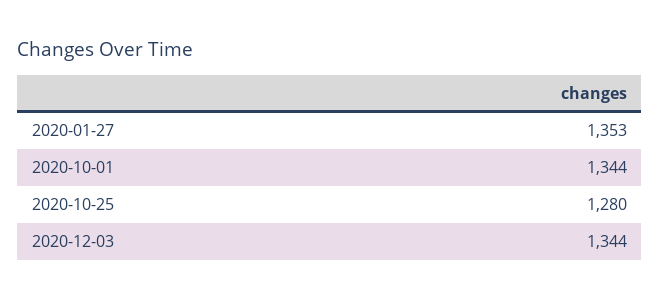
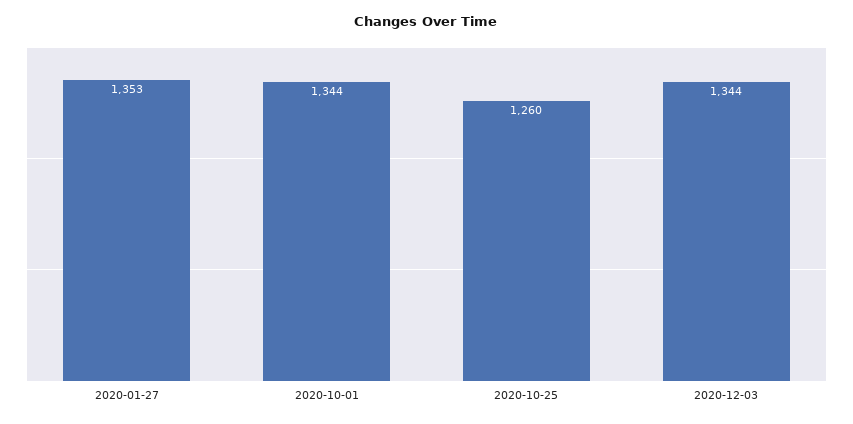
  {
    "2020-01-27": 1353,
    "2020-10-01": 1344,
-   "2020-10-25": 1280,
+   "2020-10-25": 1260,
    "2020-12-03": 1344
  }

